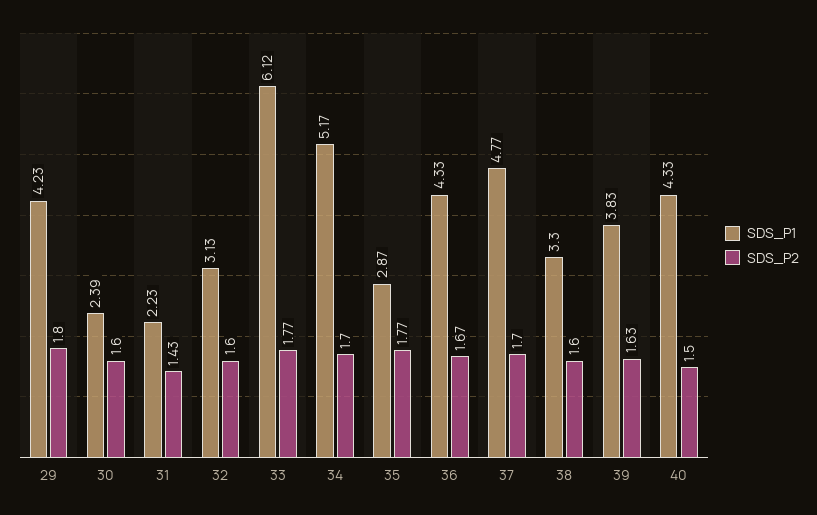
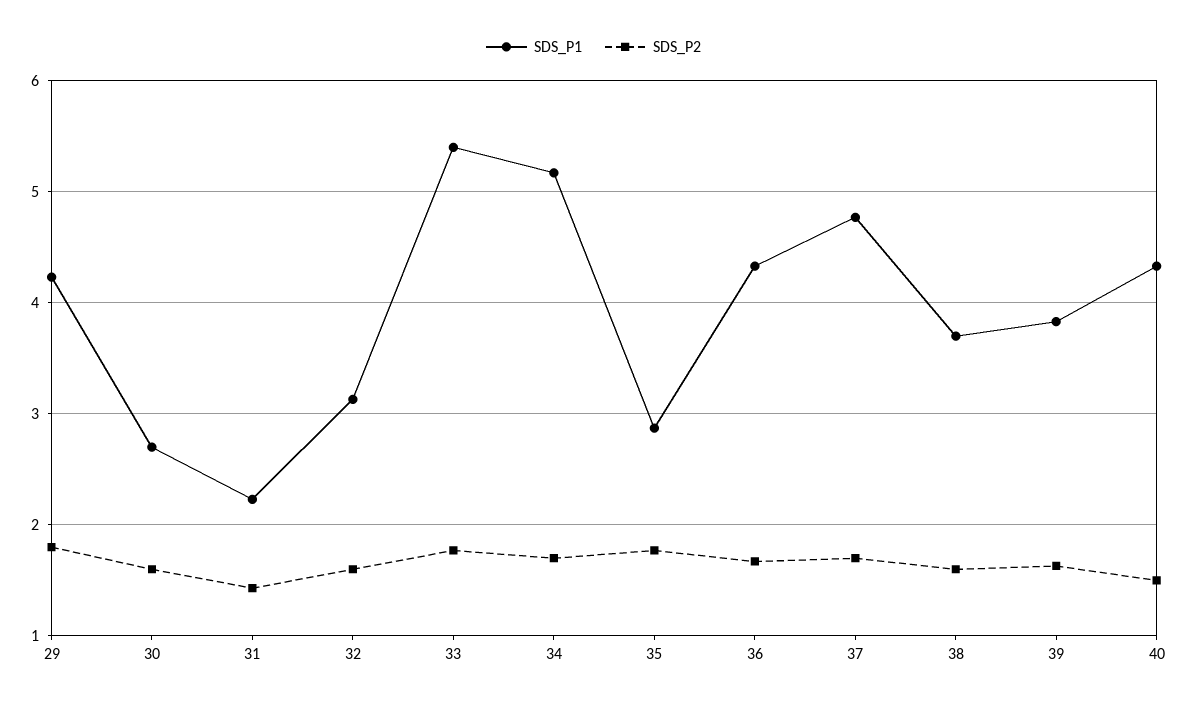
  {
    "SDS_P1": {
      "29": 4.23,
-     "30": 2.39,
+     "30": 2.7,
      "31": 2.23,
      "32": 3.13,
-     "33": 6.12,
+     "33": 5.4,
      "34": 5.17,
      "35": 2.87,
      "36": 4.33,
      "37": 4.77,
-     "38": 3.3,
+     "38": 3.7,
      "39": 3.83,
      "40": 4.33
    },
    "SDS_P2": {
      "29": 1.8,
      "30": 1.6,
      "31": 1.43,
      "32": 1.6,
      "33": 1.77,
      "34": 1.7,
      "35": 1.77,
      "36": 1.67,
      "37": 1.7,
      "38": 1.6,
      "39": 1.63,
      "40": 1.5
    }
  }

